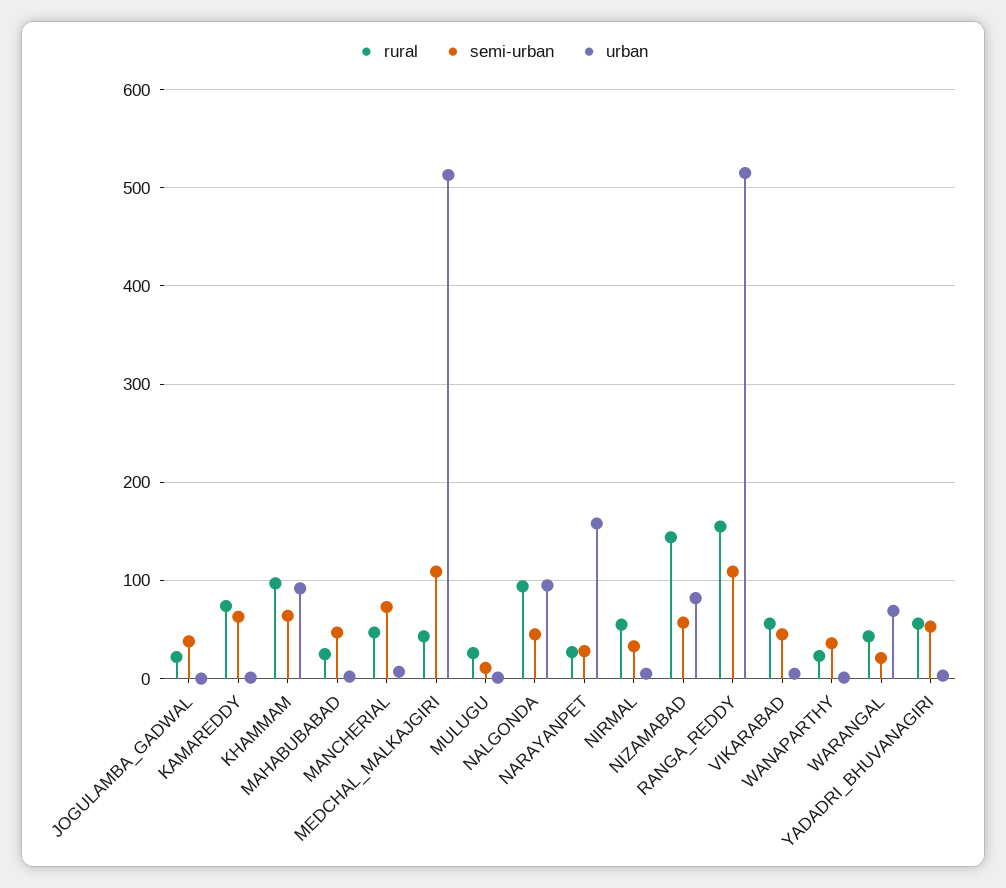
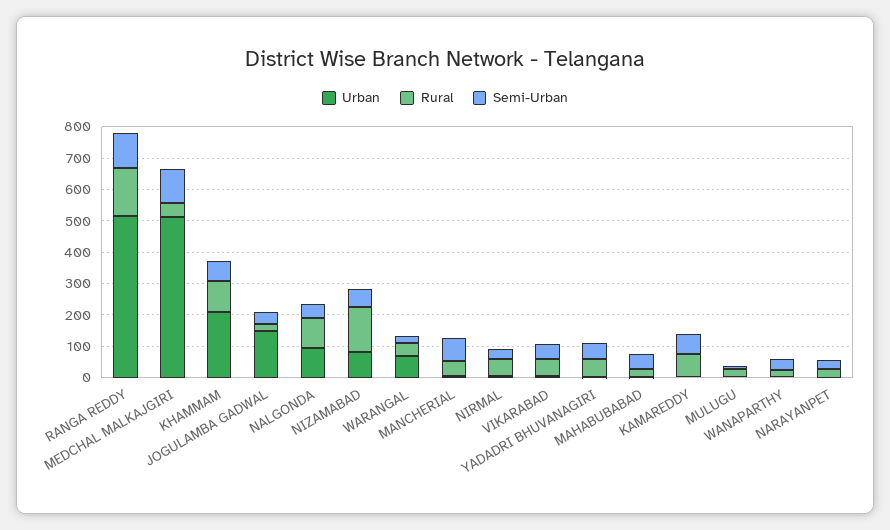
  {
    "rural": {
      "JOGULAMBA_GADWAL": 20,
      "KAMAREDDY": 70,
      "KHAMMAM": 100,
      "MAHABUBABAD": 30,
      "MANCHERIAL": 50,
      "MEDCHAL_MALKAJGIRI": 40,
      "MULUGU": 30,
      "NALGONDA": 90,
      "NARAYANPET": 30,
      "NIRMAL": 60,
      "NIZAMABAD": 140,
      "RANGA_REDDY": 160,
      "VIKARABAD": 60,
      "WANAPARTHY": 20,
      "WARANGAL": 40,
      "YADADRI_BHUVANAGIRI": 60
    },
    "semi-urban": {
      "JOGULAMBA_GADWAL": 40,
      "KAMAREDDY": 60,
      "KHAMMAM": 60,
      "MAHABUBABAD": 50,
      "MANCHERIAL": 70,
      "MEDCHAL_MALKAJGIRI": 110,
      "MULUGU": 10,
      "NALGONDA": 50,
      "NARAYANPET": 30,
      "NIRMAL": 30,
      "NIZAMABAD": 60,
      "RANGA_REDDY": 110,
      "VIKARABAD": 50,
      "WANAPARTHY": 40,
      "WARANGAL": 20,
      "YADADRI_BHUVANAGIRI": 50
    },
    "urban": {
-     "JOGULAMBA_GADWAL": 0,
+     "JOGULAMBA_GADWAL": 150,
      "KAMAREDDY": 0,
-     "KHAMMAM": 90,
+     "KHAMMAM": 200,
      "MAHABUBABAD": 0,
      "MANCHERIAL": 10,
      "MEDCHAL_MALKAJGIRI": 510,
      "MULUGU": 0,
      "NALGONDA": 100,
-     "NARAYANPET": 160,
+     "NARAYANPET": 0,
      "NIRMAL": 10,
      "NIZAMABAD": 80,
      "RANGA_REDDY": 520,
      "VIKARABAD": 10,
      "WANAPARTHY": 0,
      "WARANGAL": 70,
      "YADADRI_BHUVANAGIRI": 0
    }
  }

